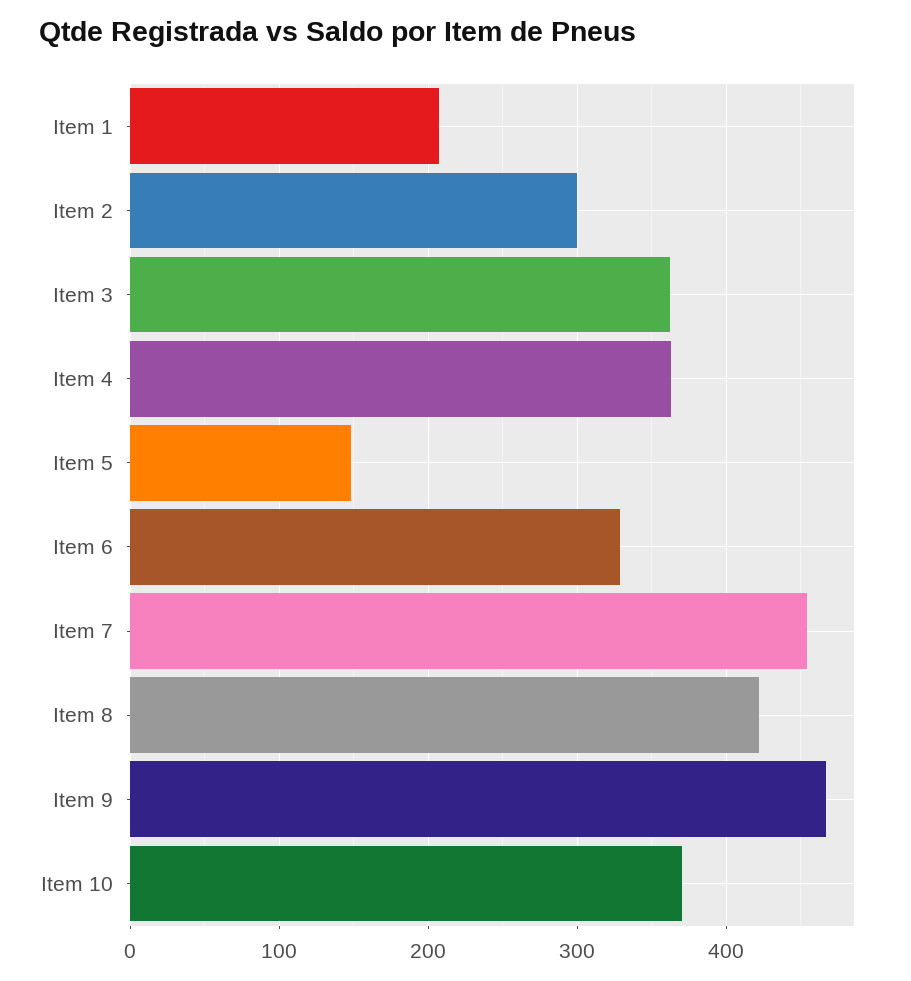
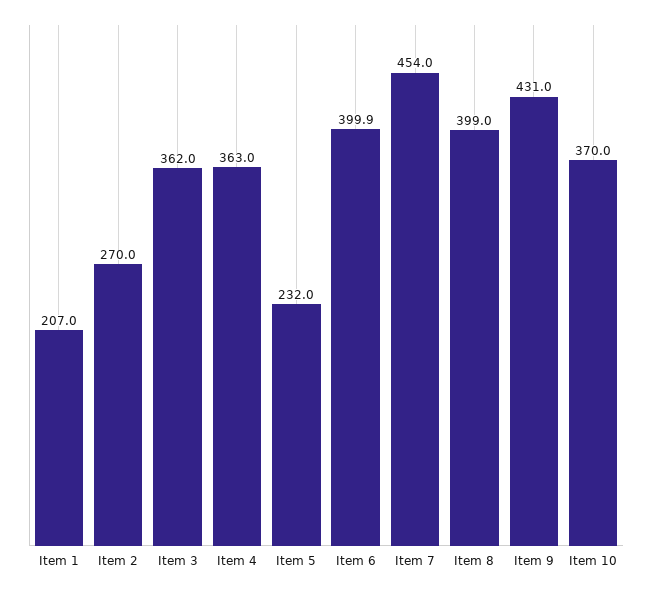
  {
    "Item 1": 207,
-   "Item 2": 300,
+   "Item 2": 270,
    "Item 3": 362,
    "Item 4": 363,
-   "Item 5": 150,
+   "Item 5": 232,
-   "Item 6": 330,
+   "Item 6": 399.9,
    "Item 7": 454,
-   "Item 8": 420,
+   "Item 8": 399,
-   "Item 9": 470,
+   "Item 9": 431,
    "Item 10": 370
  }

